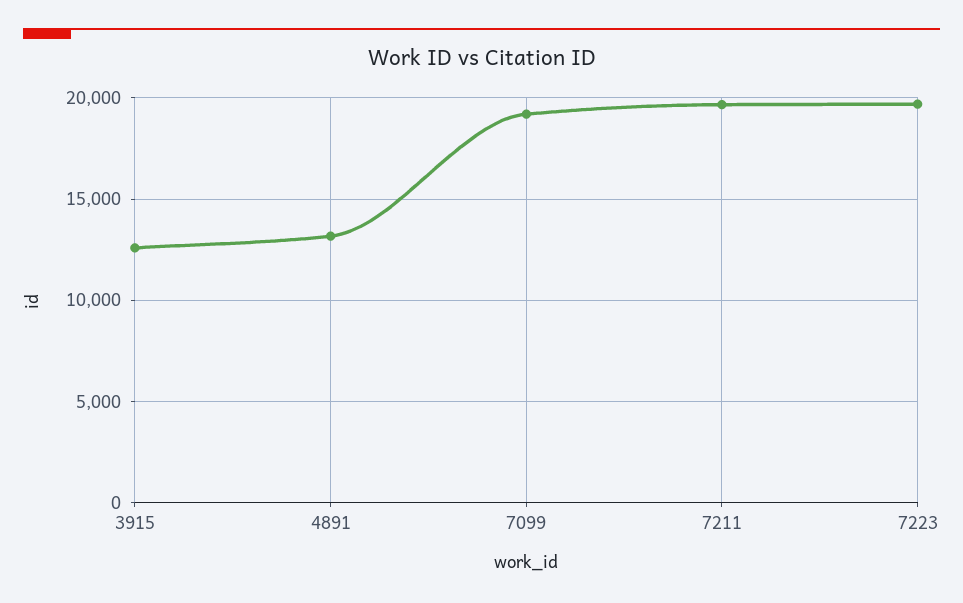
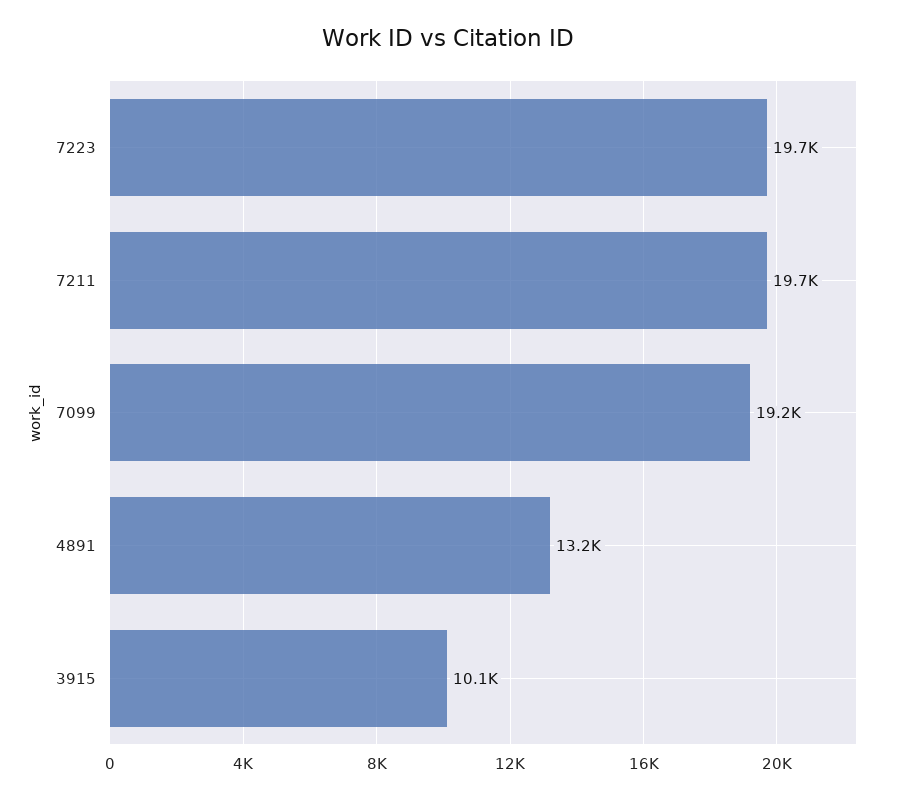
  {
-   "3915": 12500,
+   "3915": 10100,
    "4891": 13200,
    "7099": 19200,
    "7211": 19700,
    "7223": 19700
  }

